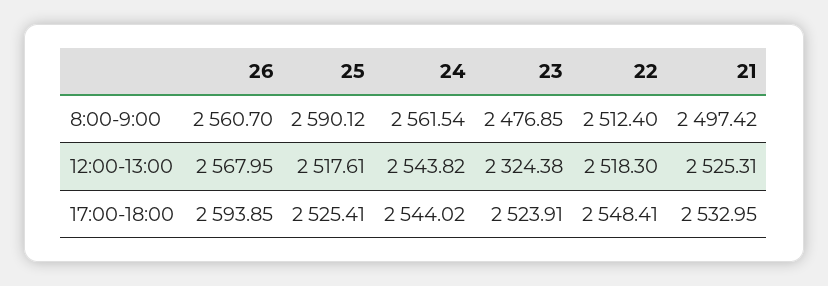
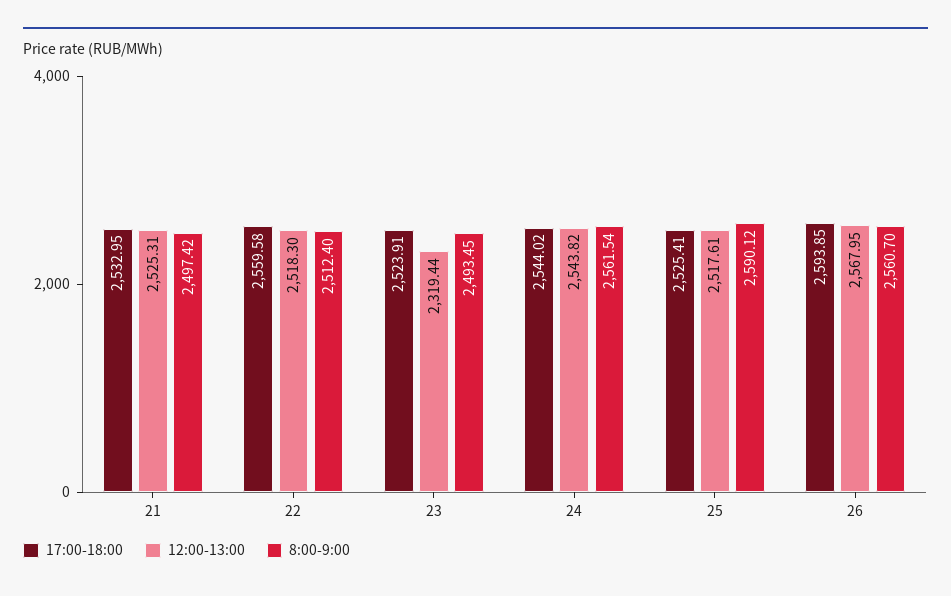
  {
    "8:00-9:00": {
      "26": 2560.7,
      "25": 2590.12,
      "24": 2561.54,
-     "23": 2476.85,
+     "23": 2493.45,
      "22": 2512.4,
      "21": 2497.42
    },
    "12:00-13:00": {
      "26": 2567.95,
      "25": 2517.61,
      "24": 2543.82,
-     "23": 2324.38,
+     "23": 2319.44,
      "22": 2518.3,
      "21": 2525.31
    },
    "17:00-18:00": {
      "26": 2593.85,
      "25": 2525.41,
      "24": 2544.02,
      "23": 2523.91,
-     "22": 2548.41,
+     "22": 2559.58,
      "21": 2532.95
    }
  }

